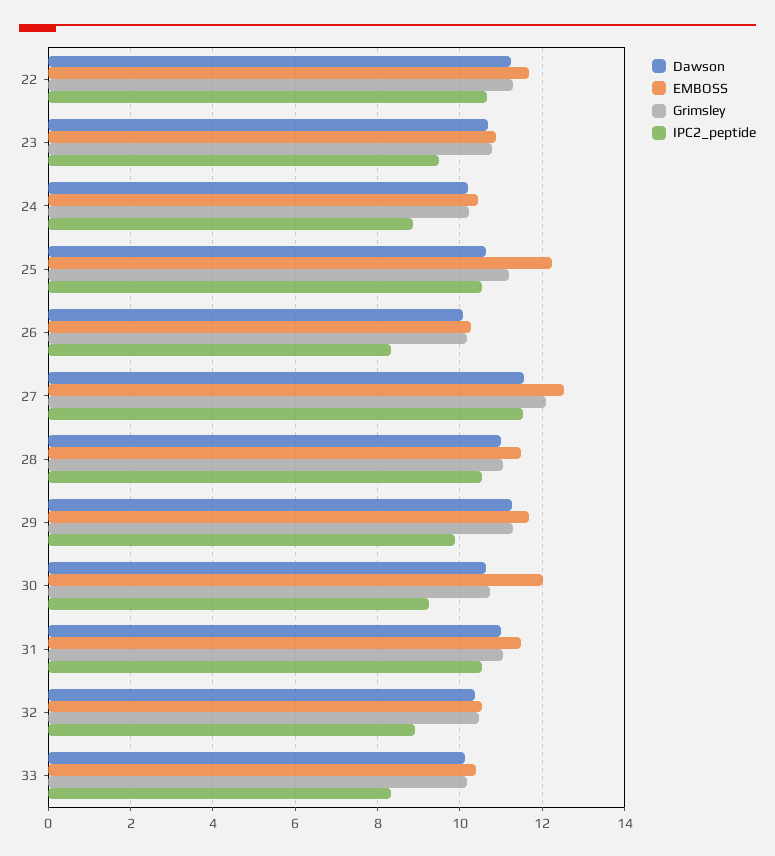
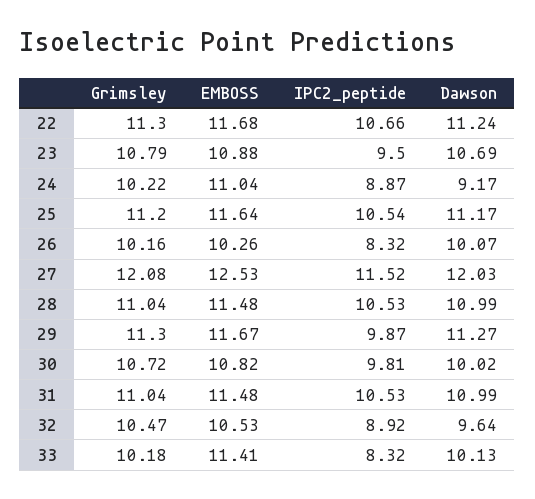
  {
    "Dawson": {
      "22": 11.24,
      "23": 10.69,
-     "24": 10.2,
+     "24": 9.17,
-     "25": 10.6,
+     "25": 11.17,
      "26": 10.07,
-     "27": 11.6,
+     "27": 12.03,
      "28": 10.99,
      "29": 11.27,
-     "30": 10.6,
+     "30": 10.02,
      "31": 10.99,
-     "32": 10.4,
+     "32": 9.64,
      "33": 10.13
    },
    "EMBOSS": {
      "22": 11.68,
      "23": 10.88,
-     "24": 10.4,
+     "24": 11.04,
-     "25": 12.2,
+     "25": 11.64,
      "26": 10.26,
      "27": 12.53,
      "28": 11.48,
      "29": 11.67,
-     "30": 12,
+     "30": 10.82,
      "31": 11.48,
      "32": 10.53,
-     "33": 10.4
+     "33": 11.41
    },
    "Grimsley": {
      "22": 11.3,
      "23": 10.79,
      "24": 10.22,
      "25": 11.2,
      "26": 10.16,
      "27": 12.08,
      "28": 11.04,
      "29": 11.3,
      "30": 10.72,
      "31": 11.04,
      "32": 10.47,
      "33": 10.18
    },
    "IPC2_peptide": {
      "22": 10.66,
      "23": 9.5,
      "24": 8.87,
      "25": 10.54,
      "26": 8.32,
      "27": 11.52,
      "28": 10.53,
      "29": 9.87,
-     "30": 9.2,
+     "30": 9.81,
      "31": 10.53,
      "32": 8.92,
      "33": 8.32
    }
  }

